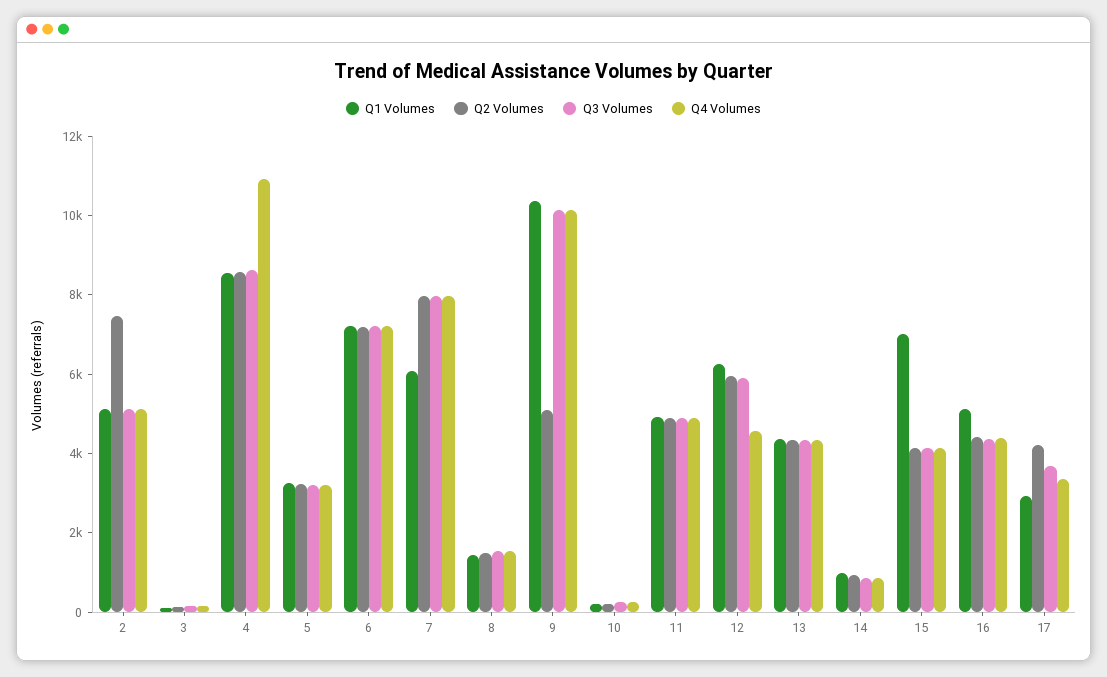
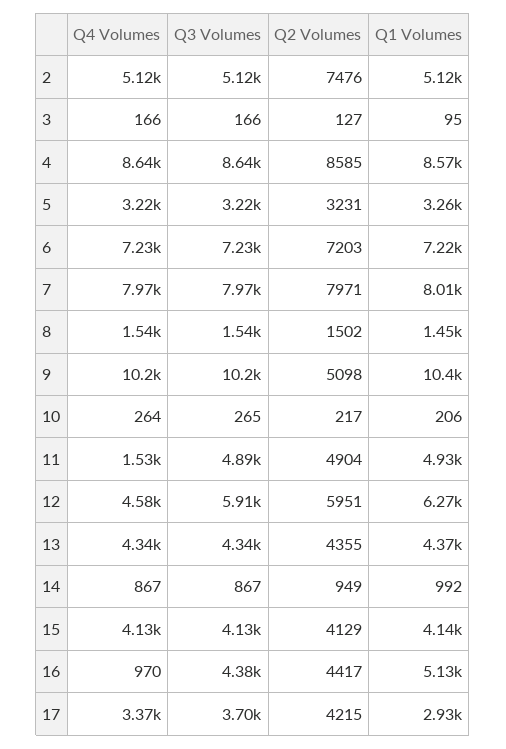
  {
    "Q1 Volumes": {
      "2": 5120,
      "3": 95,
      "4": 8570,
      "5": 3260,
      "6": 7220,
-     "7": 6000,
+     "7": 8010,
      "8": 1450,
      "9": 10400,
      "10": 206,
      "11": 4930,
      "12": 6270,
      "13": 4370,
      "14": 992,
-     "15": 7000,
+     "15": 4140,
      "16": 5130,
      "17": 2930
    },
    "Q2 Volumes": {
      "2": 7476,
      "3": 127,
      "4": 8585,
      "5": 3231,
      "6": 7203,
      "7": 7971,
      "8": 1502,
      "9": 5098,
      "10": 217,
      "11": 4904,
      "12": 5951,
      "13": 4355,
      "14": 949,
      "15": 4129,
      "16": 4417,
      "17": 4215
    },
    "Q3 Volumes": {
      "2": 5120,
      "3": 166,
      "4": 8640,
      "5": 3220,
      "6": 7230,
      "7": 7970,
      "8": 1540,
      "9": 10200,
      "10": 265,
      "11": 4890,
      "12": 5910,
      "13": 4340,
      "14": 867,
      "15": 4130,
      "16": 4380,
      "17": 3700
    },
    "Q4 Volumes": {
      "2": 5120,
      "3": 166,
-     "4": 11000,
+     "4": 8640,
      "5": 3220,
      "6": 7230,
      "7": 7970,
      "8": 1540,
      "9": 10200,
      "10": 264,
-     "11": 5000,
+     "11": 1530,
      "12": 4580,
      "13": 4340,
      "14": 867,
      "15": 4130,
-     "16": 4500,
+     "16": 970,
      "17": 3370
    }
  }

